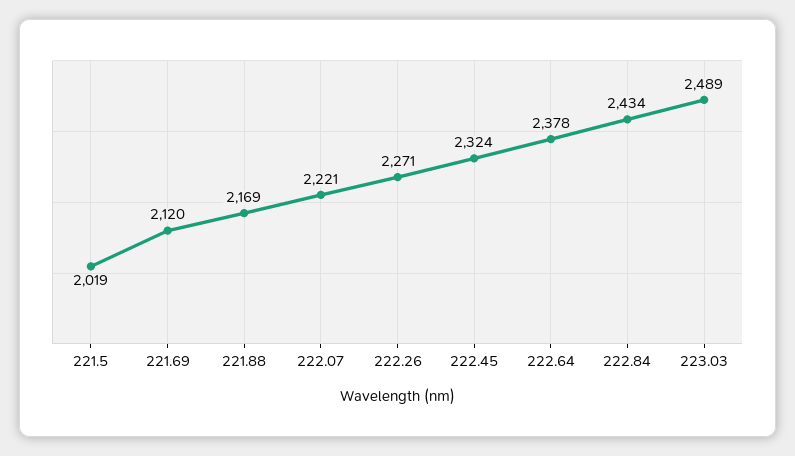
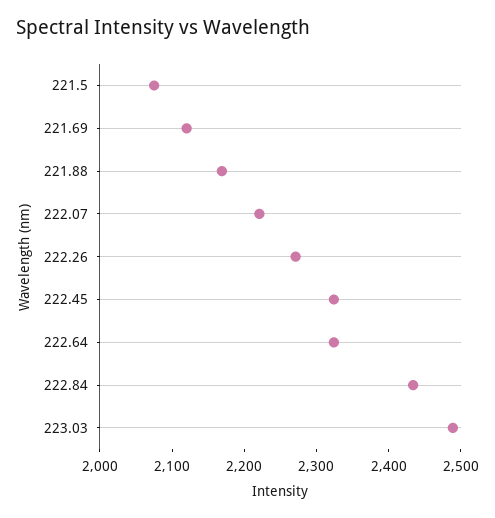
  {
-   "221.5": 2019,
+   "221.5": 2080,
    "221.69": 2120,
    "221.88": 2169,
    "222.07": 2221,
    "222.26": 2271,
    "222.45": 2324,
-   "222.64": 2378,
+   "222.64": 2320,
    "222.84": 2434,
    "223.03": 2489
  }

